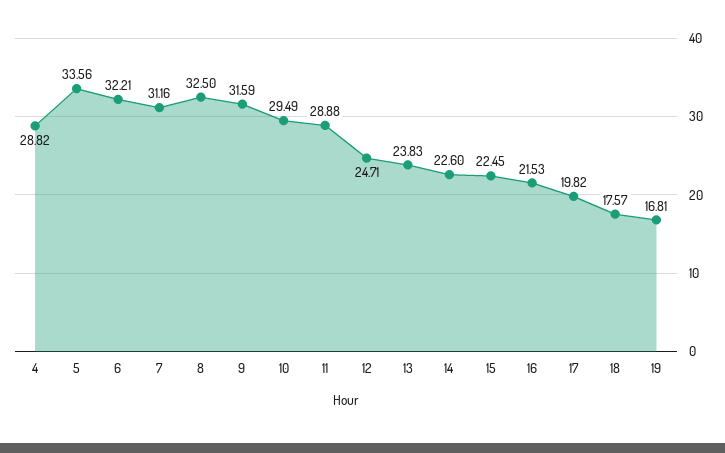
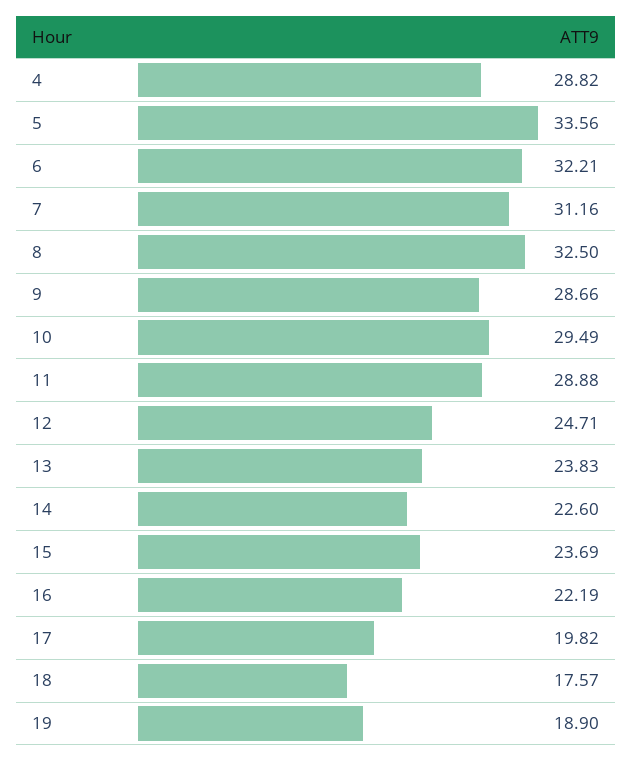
  {
    "4": 28.82,
    "5": 33.56,
    "6": 32.21,
    "7": 31.16,
    "8": 32.5,
-   "9": 31.59,
+   "9": 28.66,
    "10": 29.49,
    "11": 28.88,
    "12": 24.71,
    "13": 23.83,
    "14": 22.6,
-   "15": 22.45,
+   "15": 23.69,
-   "16": 21.53,
+   "16": 22.19,
    "17": 19.82,
    "18": 17.57,
-   "19": 16.81
+   "19": 18.9
  }

